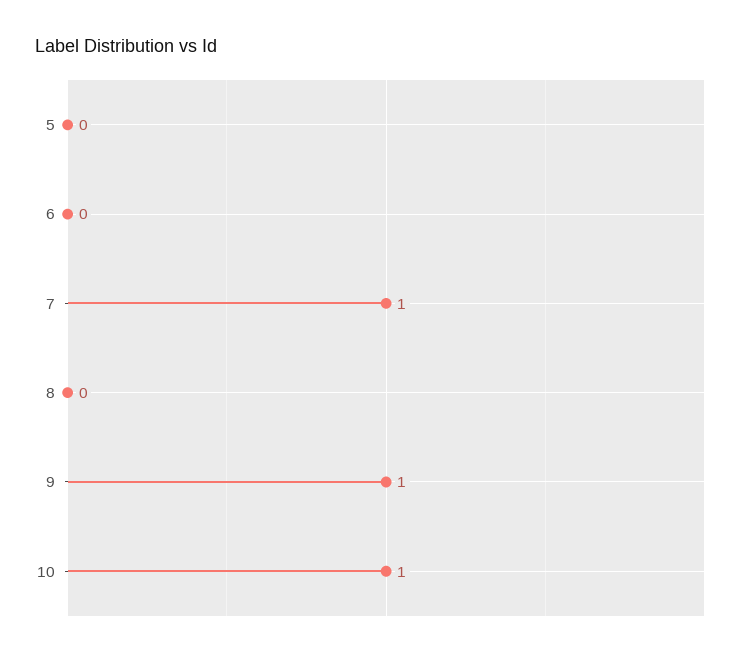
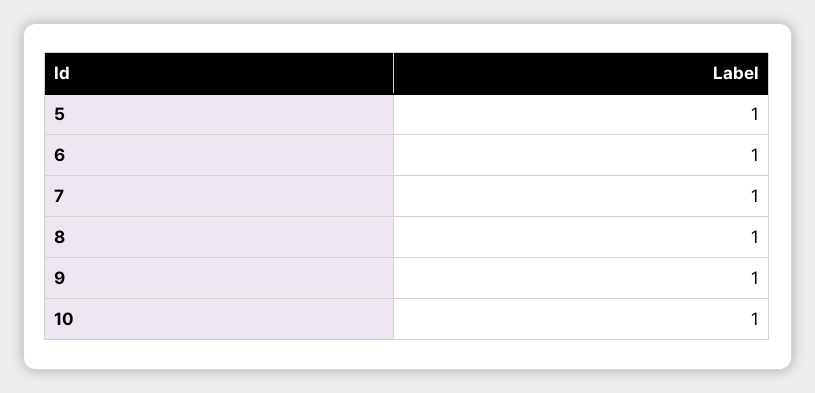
  {
-   "5": 0,
+   "5": 1,
-   "6": 0,
+   "6": 1,
    "7": 1,
-   "8": 0,
+   "8": 1,
    "9": 1,
    "10": 1
  }

